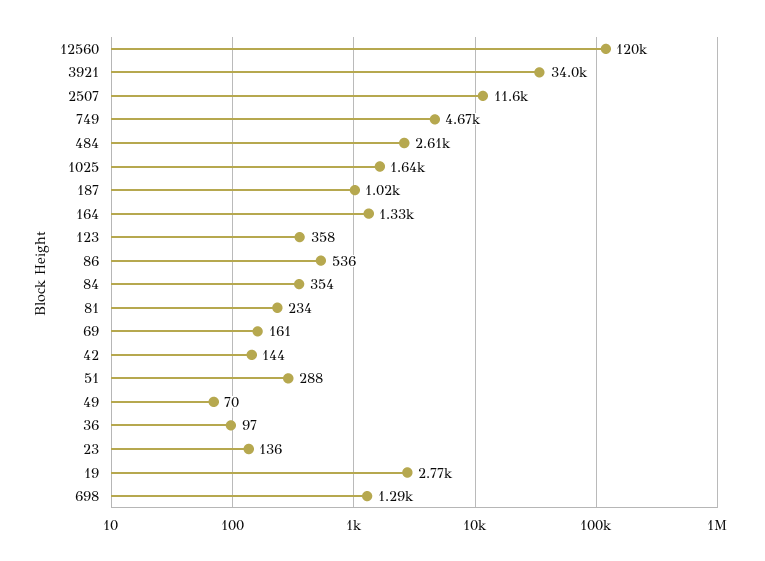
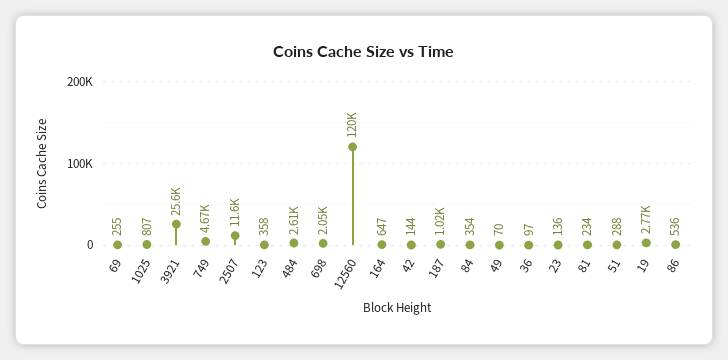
  {
    "12560": 120000,
-   "3921": 34000,
+   "3921": 25600,
    "2507": 11600,
    "749": 4670,
    "484": 2610,
-   "1025": 1640,
+   "1025": 807,
    "187": 1020,
-   "164": 1330,
+   "164": 647,
    "123": 358,
    "86": 536,
    "84": 354,
    "81": 234,
-   "69": 161,
+   "69": 255,
    "42": 144,
    "51": 288,
    "49": 70,
    "36": 97,
    "23": 136,
    "19": 2770,
-   "698": 1290
+   "698": 2050
  }

